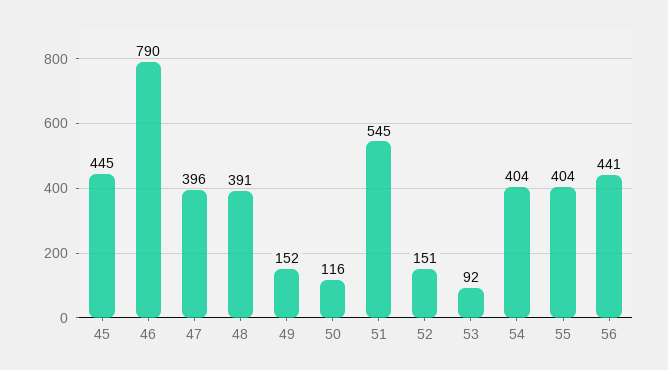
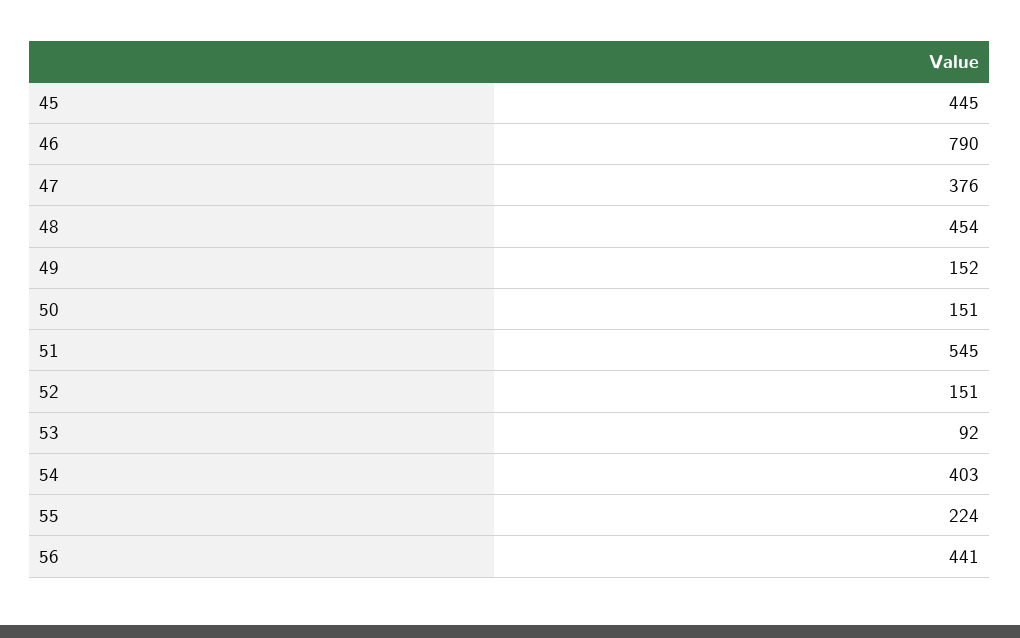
  {
    "45": 445,
    "46": 790,
-   "47": 396,
+   "47": 376,
-   "48": 391,
+   "48": 454,
    "49": 152,
-   "50": 116,
+   "50": 151,
    "51": 545,
    "52": 151,
    "53": 92,
-   "54": 404,
+   "54": 403,
-   "55": 404,
+   "55": 224,
    "56": 441
  }

